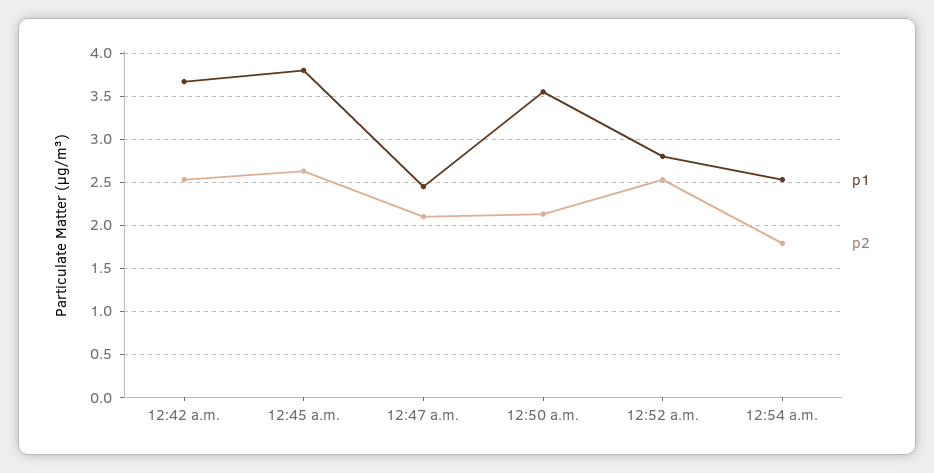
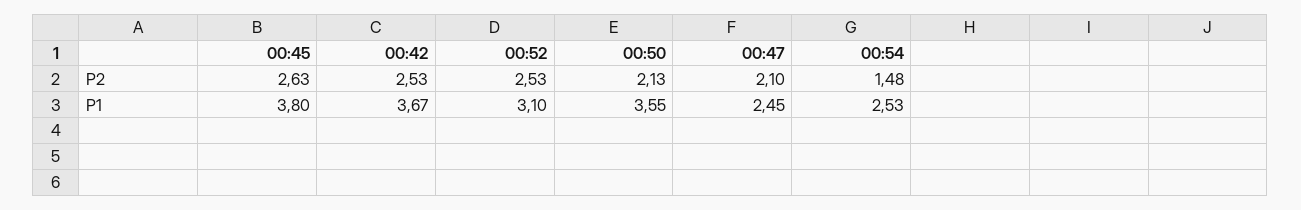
  {
    "p1": {
      "12:42 a.m.": 3.67,
      "12:45 a.m.": 3.8,
      "12:47 a.m.": 2.45,
      "12:50 a.m.": 3.55,
-     "12:52 a.m.": 2.8,
+     "12:52 a.m.": 3.1,
      "12:54 a.m.": 2.53
    },
    "p2": {
      "12:42 a.m.": 2.53,
      "12:45 a.m.": 2.63,
      "12:47 a.m.": 2.1,
      "12:50 a.m.": 2.13,
      "12:52 a.m.": 2.53,
-     "12:54 a.m.": 1.8
+     "12:54 a.m.": 1.48
    }
  }

